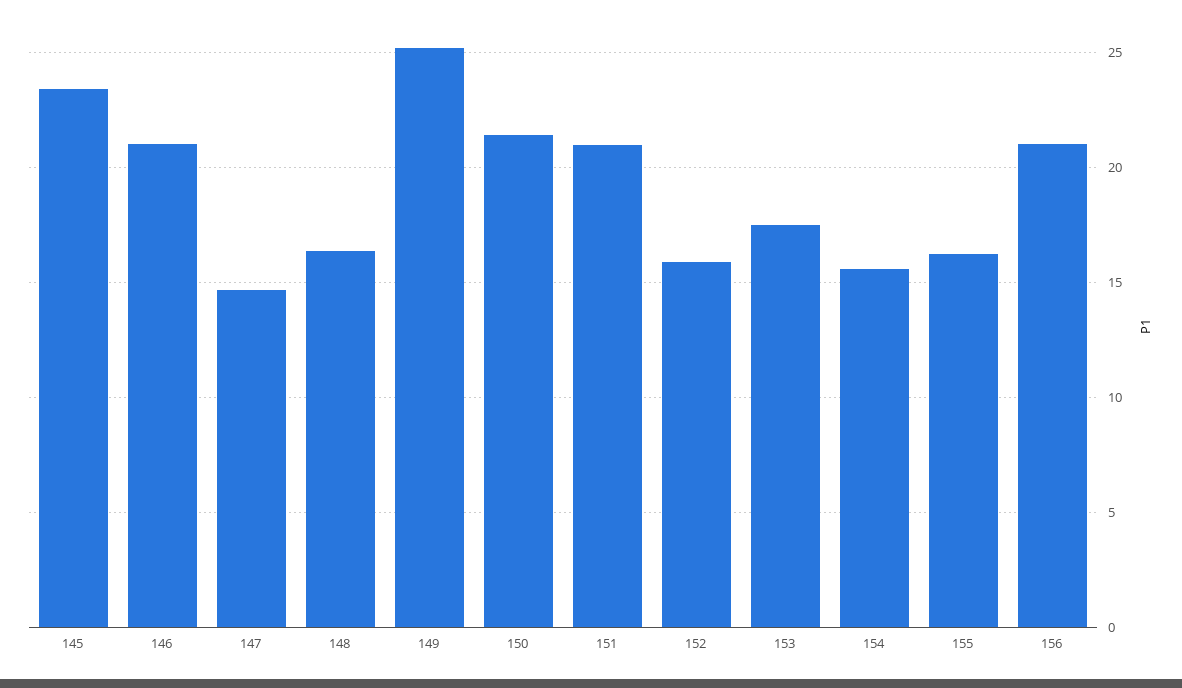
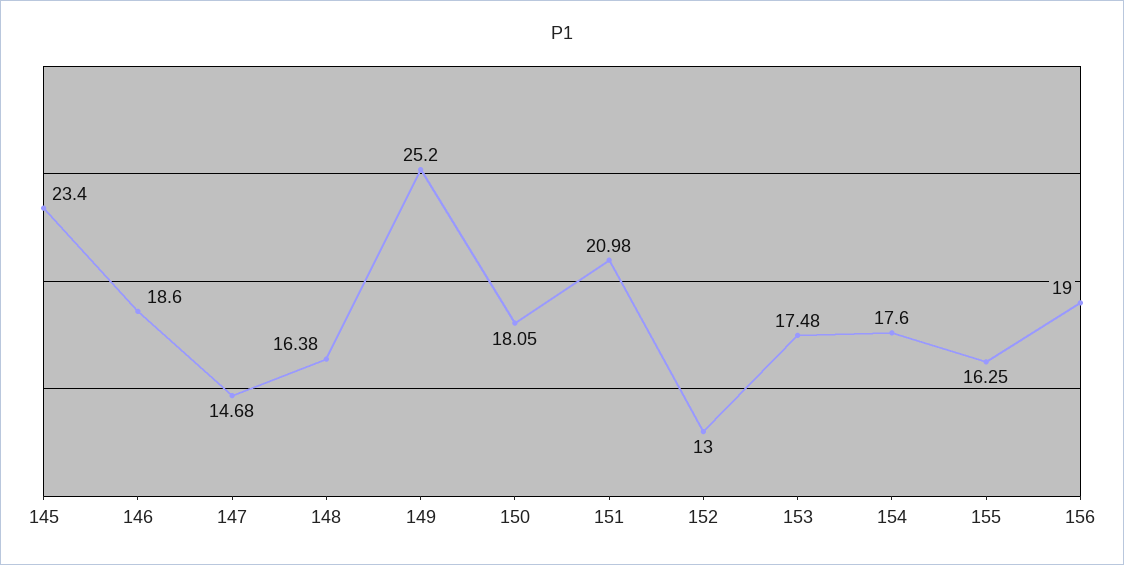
  {
    "145": 23.4,
-   "146": 21,
+   "146": 18.6,
    "147": 14.68,
    "148": 16.38,
    "149": 25.2,
-   "150": 21.5,
+   "150": 18.05,
    "151": 20.98,
-   "152": 16,
+   "152": 13,
    "153": 17.48,
-   "154": 15.5,
+   "154": 17.6,
    "155": 16.25,
-   "156": 21
+   "156": 19
  }

